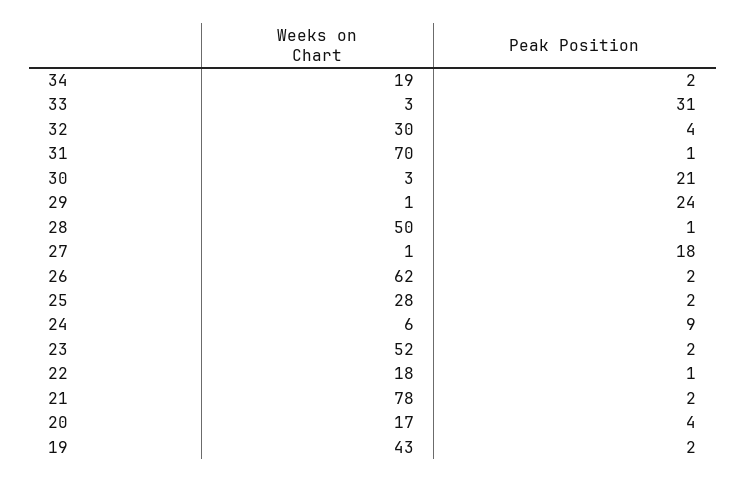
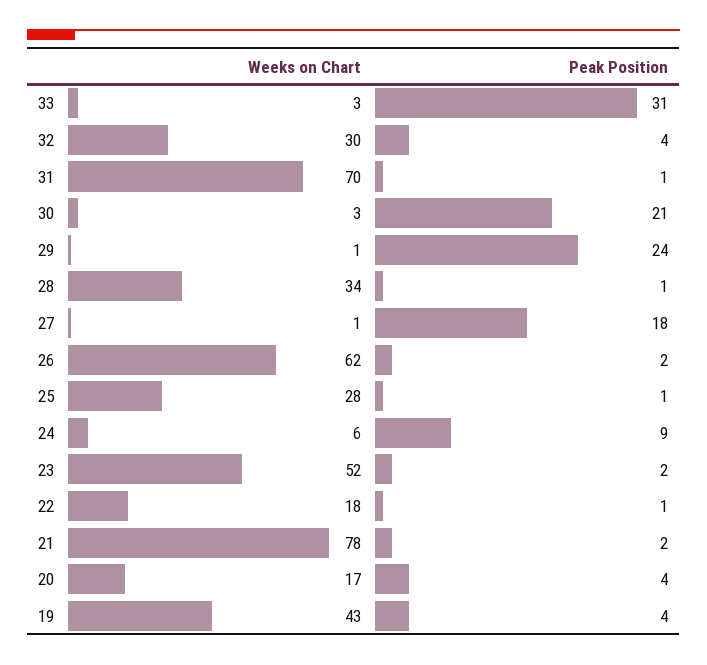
  {
    "Weeks on Chart": {
-     "34": 19,
      "33": 3,
      "32": 30,
      "31": 70,
      "30": 3,
      "29": 1,
-     "28": 50,
+     "28": 34,
      "27": 1,
      "26": 62,
      "25": 28,
      "24": 6,
      "23": 52,
      "22": 18,
      "21": 78,
      "20": 17,
      "19": 43
    },
    "Peak Position": {
-     "34": 2,
      "33": 31,
      "32": 4,
      "31": 1,
      "30": 21,
      "29": 24,
      "28": 1,
      "27": 18,
      "26": 2,
-     "25": 2,
+     "25": 1,
      "24": 9,
      "23": 2,
      "22": 1,
      "21": 2,
      "20": 4,
-     "19": 2
+     "19": 4
    }
  }

